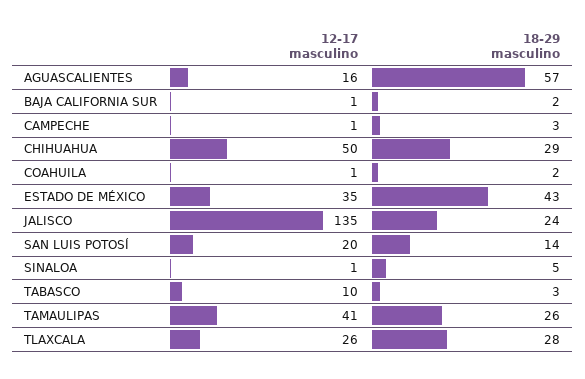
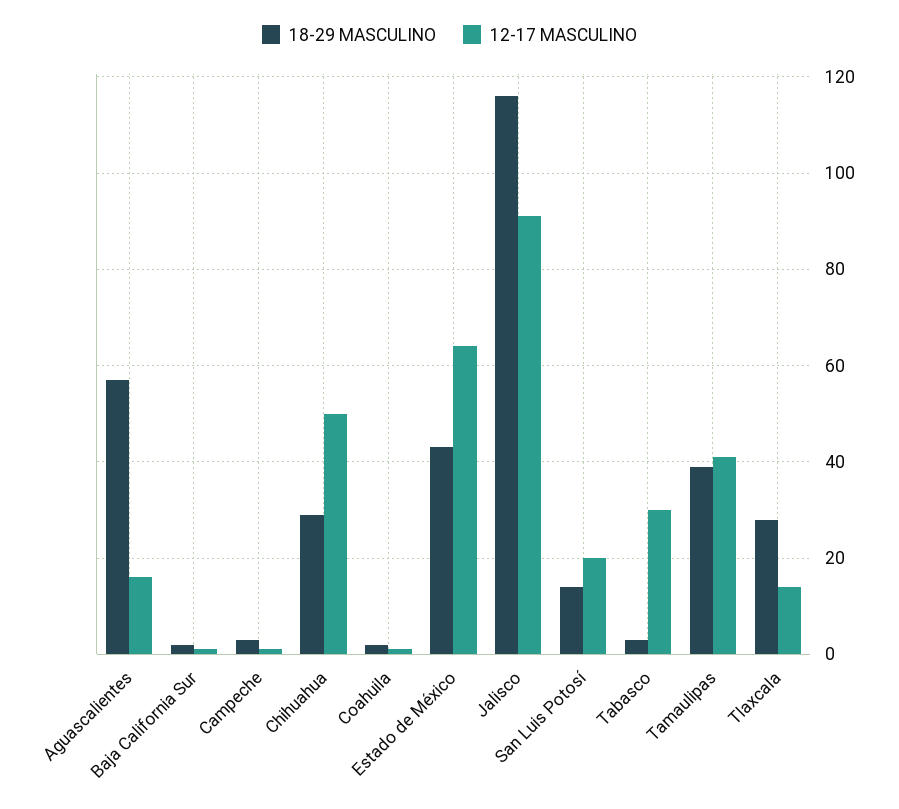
  {
    "12-17 masculino": {
      "AGUASCALIENTES": 16,
      "BAJA CALIFORNIA SUR": 1,
      "CAMPECHE": 1,
      "CHIHUAHUA": 50,
      "COAHUILA": 1,
-     "ESTADO DE MÉXICO": 35,
+     "ESTADO DE MÉXICO": 65,
-     "JALISCO": 135,
+     "JALISCO": 90,
      "SAN LUIS POTOSÍ": 20,
-     "SINALOA": 1,
-     "TABASCO": 10,
+     "TABASCO": 30,
      "TAMAULIPAS": 41,
-     "TLAXCALA": 26
+     "TLAXCALA": 15
    },
    "18-29 masculino": {
      "AGUASCALIENTES": 57,
      "BAJA CALIFORNIA SUR": 2,
      "CAMPECHE": 3,
      "CHIHUAHUA": 29,
      "COAHUILA": 2,
      "ESTADO DE MÉXICO": 43,
-     "JALISCO": 24,
+     "JALISCO": 115,
      "SAN LUIS POTOSÍ": 14,
-     "SINALOA": 5,
      "TABASCO": 3,
-     "TAMAULIPAS": 26,
+     "TAMAULIPAS": 40,
      "TLAXCALA": 28
    }
  }

